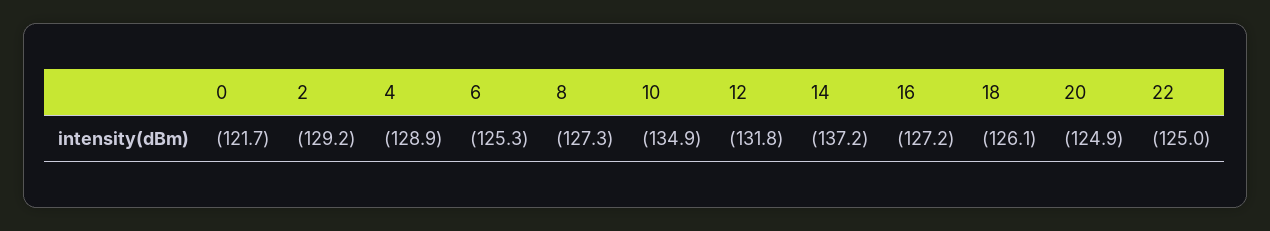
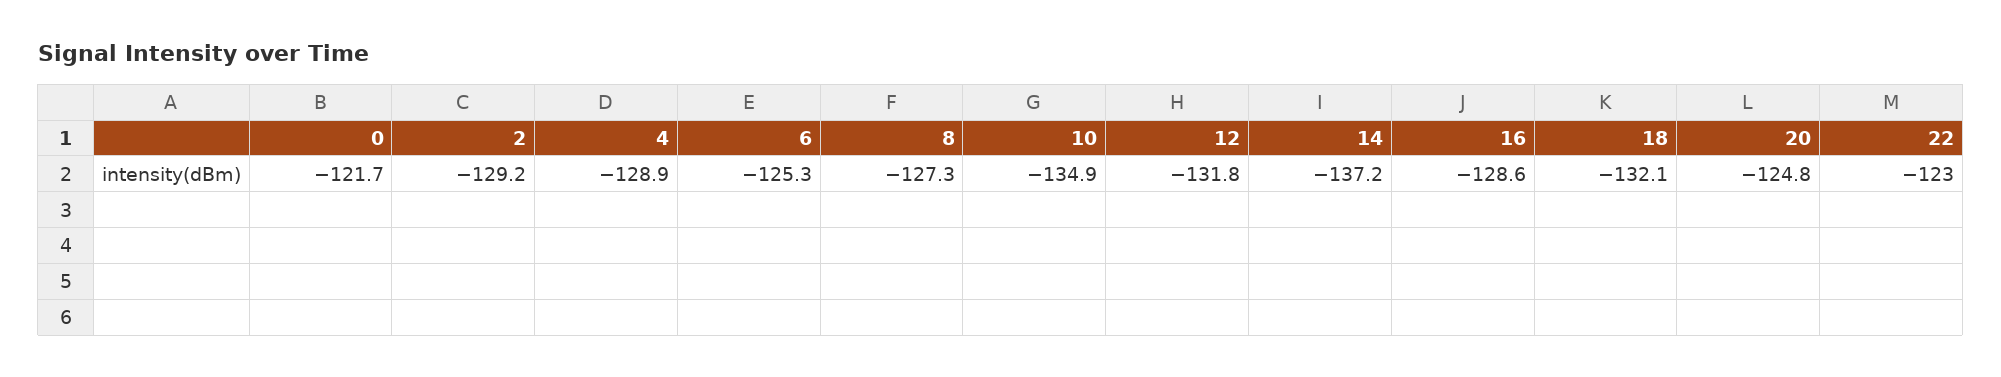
  {
    "0": -121.7,
    "2": -129.2,
    "4": -128.9,
    "6": -125.3,
    "8": -127.3,
    "10": -134.9,
    "12": -131.8,
    "14": -137.2,
-   "16": -127.2,
+   "16": -128.6,
-   "18": -126.1,
+   "18": -132.1,
-   "20": -124.9,
+   "20": -124.8,
-   "22": -125
+   "22": -123
  }

